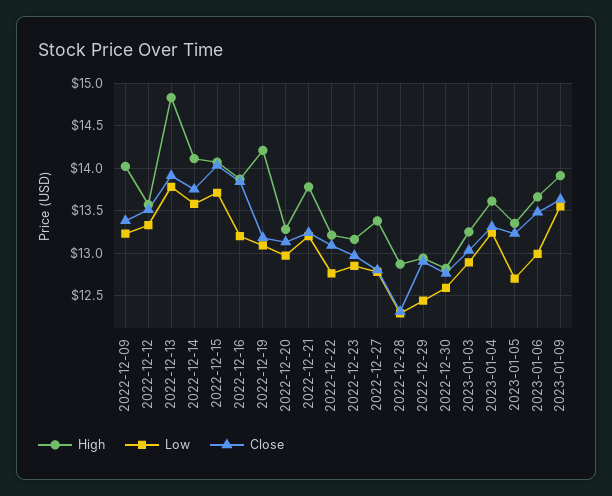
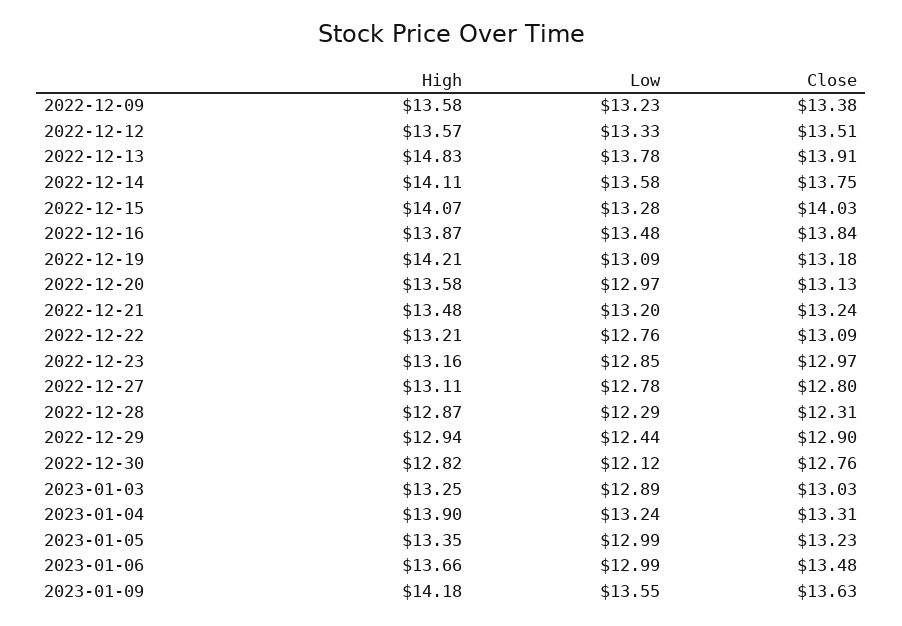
  {
    "High": {
-     "2022-12-09": 14,
+     "2022-12-09": 13.58,
      "2022-12-12": 13.57,
      "2022-12-13": 14.83,
      "2022-12-14": 14.11,
      "2022-12-15": 14.07,
      "2022-12-16": 13.87,
      "2022-12-19": 14.21,
-     "2022-12-20": 13.3,
+     "2022-12-20": 13.58,
-     "2022-12-21": 13.8,
+     "2022-12-21": 13.48,
      "2022-12-22": 13.21,
      "2022-12-23": 13.16,
-     "2022-12-27": 13.4,
+     "2022-12-27": 13.11,
      "2022-12-28": 12.87,
      "2022-12-29": 12.94,
      "2022-12-30": 12.82,
      "2023-01-03": 13.25,
-     "2023-01-04": 13.6,
+     "2023-01-04": 13.9,
      "2023-01-05": 13.35,
      "2023-01-06": 13.66,
-     "2023-01-09": 13.9
+     "2023-01-09": 14.18
    },
    "Low": {
      "2022-12-09": 13.23,
      "2022-12-12": 13.33,
      "2022-12-13": 13.78,
      "2022-12-14": 13.58,
-     "2022-12-15": 13.7,
+     "2022-12-15": 13.28,
-     "2022-12-16": 13.2,
+     "2022-12-16": 13.48,
      "2022-12-19": 13.09,
      "2022-12-20": 12.97,
      "2022-12-21": 13.2,
      "2022-12-22": 12.76,
      "2022-12-23": 12.85,
      "2022-12-27": 12.78,
      "2022-12-28": 12.29,
      "2022-12-29": 12.44,
-     "2022-12-30": 12.6,
+     "2022-12-30": 12.12,
      "2023-01-03": 12.89,
      "2023-01-04": 13.24,
-     "2023-01-05": 12.7,
+     "2023-01-05": 12.99,
      "2023-01-06": 12.99,
      "2023-01-09": 13.55
    },
    "Close": {
      "2022-12-09": 13.38,
      "2022-12-12": 13.51,
      "2022-12-13": 13.91,
      "2022-12-14": 13.75,
      "2022-12-15": 14.03,
      "2022-12-16": 13.84,
      "2022-12-19": 13.18,
      "2022-12-20": 13.13,
      "2022-12-21": 13.24,
      "2022-12-22": 13.09,
      "2022-12-23": 12.97,
      "2022-12-27": 12.8,
      "2022-12-28": 12.31,
      "2022-12-29": 12.9,
      "2022-12-30": 12.76,
      "2023-01-03": 13.03,
      "2023-01-04": 13.31,
      "2023-01-05": 13.23,
      "2023-01-06": 13.48,
      "2023-01-09": 13.63
    }
  }

